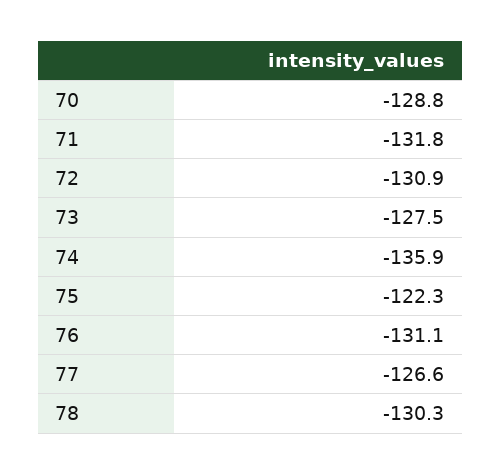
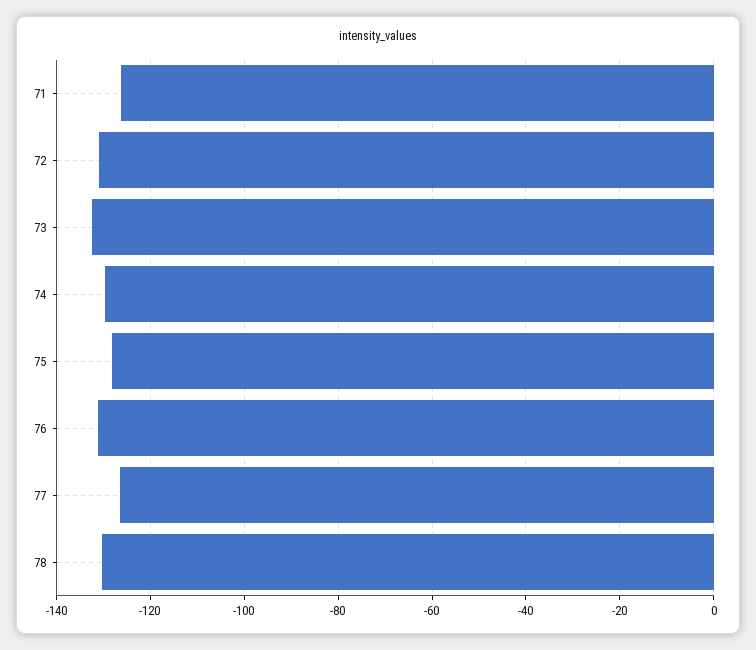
  {
-   "70": -128.8,
-   "71": -131.8,
+   "71": -126,
    "72": -130.9,
-   "73": -127.5,
+   "73": -132,
-   "74": -135.9,
+   "74": -130,
-   "75": -122.3,
+   "75": -128,
    "76": -131.1,
    "77": -126.6,
    "78": -130.3
  }

